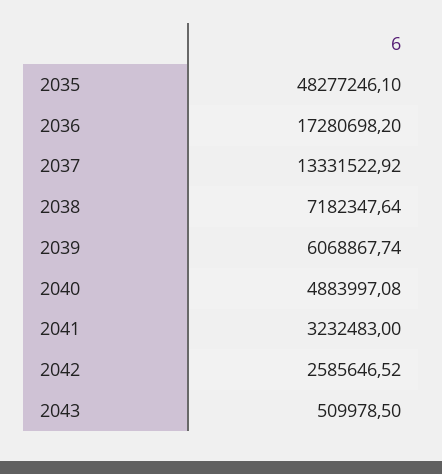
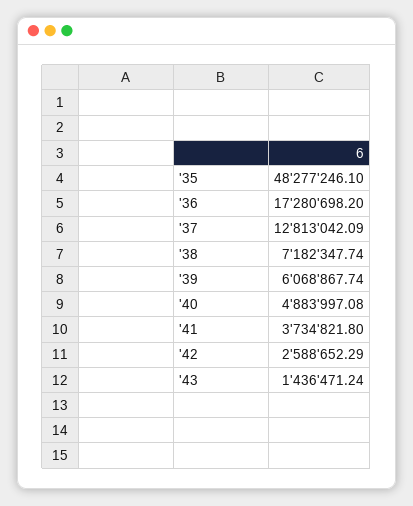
  {
    "2035": 48277246.1,
    "2036": 17280698.2,
-   "2037": 13331522.92,
+   "2037": 12813042.09,
-   "2038": 7182347.64,
+   "2038": 7182347.74,
    "2039": 6068867.74,
    "2040": 4883997.08,
-   "2041": 3232483,
+   "2041": 3734821.8,
-   "2042": 2585646.52,
+   "2042": 2588652.29,
-   "2043": 509978.5
+   "2043": 1436471.24
  }

